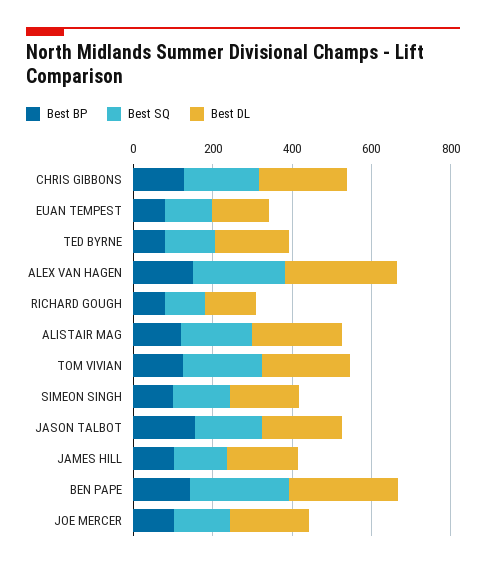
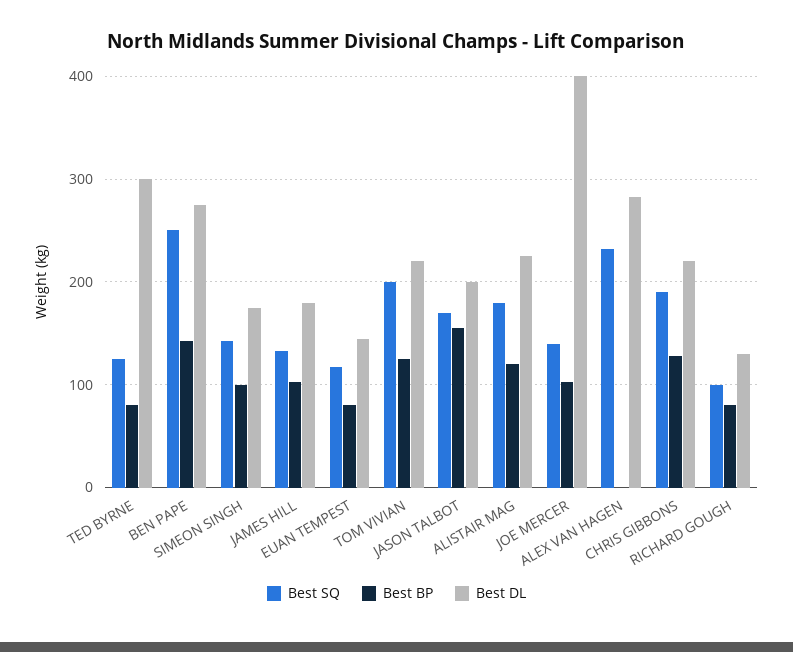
  {
    "Best BP": {
      "CHRIS GIBBONS": 130,
      "EUAN TEMPEST": 80,
      "TED BYRNE": 80,
-     "ALEX VAN HAGEN": 150,
+     "ALEX VAN HAGEN": 0,
      "RICHARD GOUGH": 80,
      "ALISTAIR MAG": 120,
      "TOM VIVIAN": 130,
      "SIMEON SINGH": 100,
      "JASON TALBOT": 160,
      "JAMES HILL": 100,
      "BEN PAPE": 140,
      "JOE MERCER": 100
    },
    "Best SQ": {
      "CHRIS GIBBONS": 190,
      "EUAN TEMPEST": 120,
      "TED BYRNE": 130,
      "ALEX VAN HAGEN": 230,
      "RICHARD GOUGH": 100,
      "ALISTAIR MAG": 180,
      "TOM VIVIAN": 200,
      "SIMEON SINGH": 140,
      "JASON TALBOT": 170,
      "JAMES HILL": 130,
      "BEN PAPE": 250,
      "JOE MERCER": 140
    },
    "Best DL": {
      "CHRIS GIBBONS": 220,
      "EUAN TEMPEST": 150,
-     "TED BYRNE": 200,
+     "TED BYRNE": 300,
      "ALEX VAN HAGEN": 280,
      "RICHARD GOUGH": 130,
      "ALISTAIR MAG": 230,
      "TOM VIVIAN": 220,
      "SIMEON SINGH": 180,
      "JASON TALBOT": 200,
      "JAMES HILL": 180,
      "BEN PAPE": 280,
-     "JOE MERCER": 200
+     "JOE MERCER": 400
    }
  }

